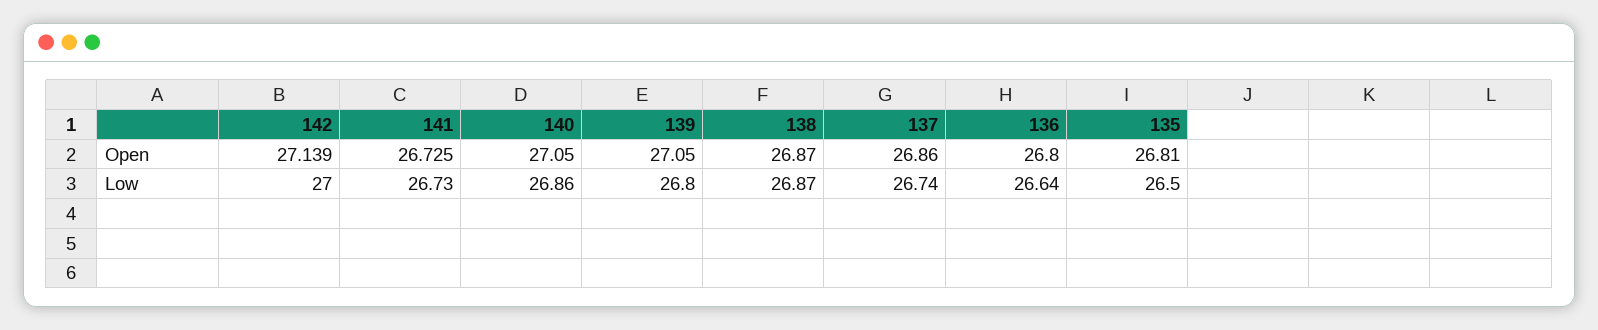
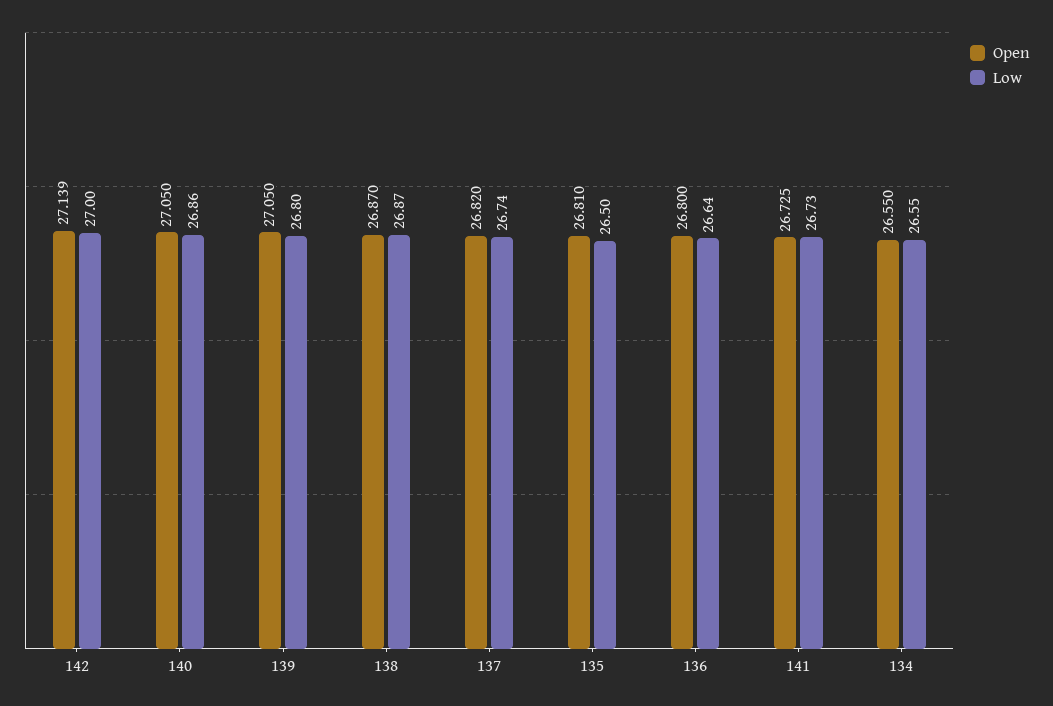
  {
    "Open": {
      "142": 27.139,
      "141": 26.725,
      "140": 27.05,
      "139": 27.05,
      "138": 26.87,
-     "137": 26.86,
+     "137": 26.82,
      "136": 26.8,
-     "135": 26.81
+     "135": 26.81,
+     "134": 26.55
    },
    "Low": {
      "142": 27,
      "141": 26.73,
      "140": 26.86,
      "139": 26.8,
      "138": 26.87,
      "137": 26.74,
      "136": 26.64,
-     "135": 26.5
+     "135": 26.5,
+     "134": 26.55
    }
  }

